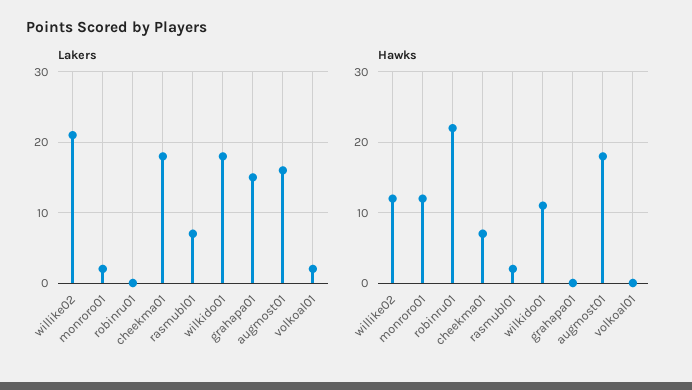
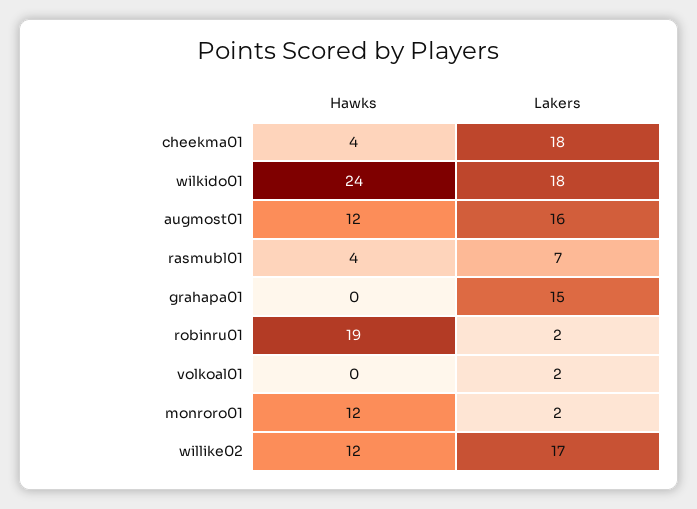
  {
    "Lakers": {
-     "willike02": 21,
+     "willike02": 17,
      "monroro01": 2,
-     "robinru01": 0,
+     "robinru01": 2,
      "cheekma01": 18,
      "rasmubl01": 7,
      "wilkido01": 18,
      "grahapa01": 15,
      "augmost01": 16,
      "volkoal01": 2
    },
    "Hawks": {
      "willike02": 12,
      "monroro01": 12,
-     "robinru01": 22,
+     "robinru01": 19,
-     "cheekma01": 7,
+     "cheekma01": 4,
-     "rasmubl01": 2,
+     "rasmubl01": 4,
-     "wilkido01": 11,
+     "wilkido01": 24,
      "grahapa01": 0,
-     "augmost01": 18,
+     "augmost01": 12,
      "volkoal01": 0
    }
  }

